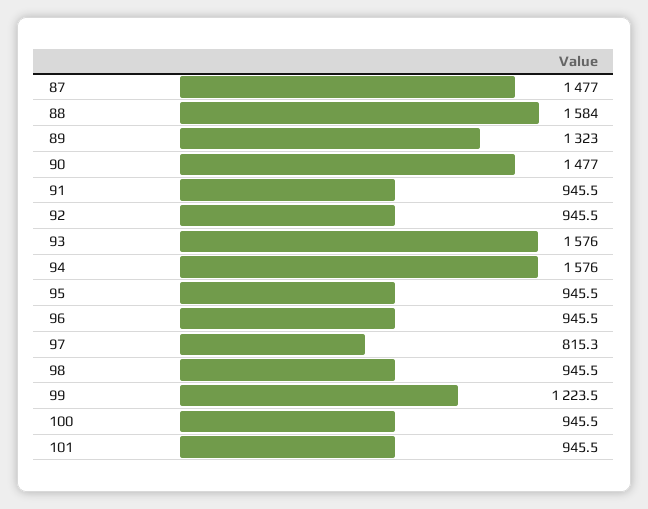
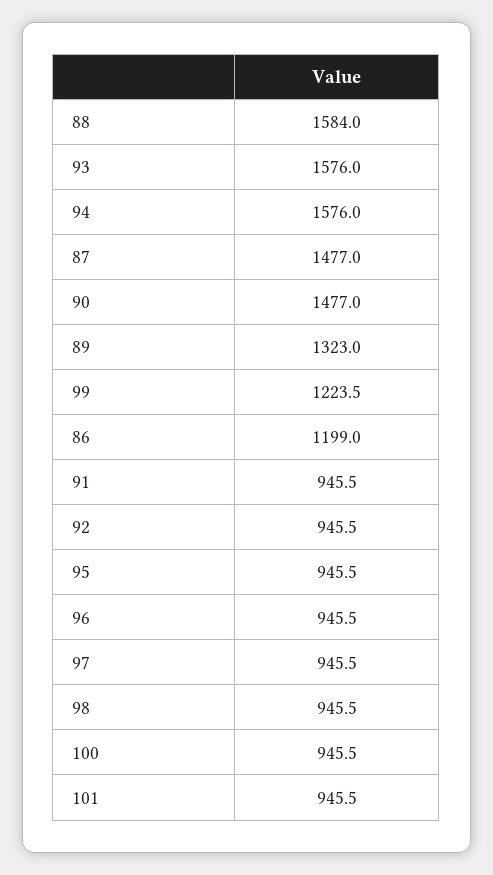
  {
    "87": 1477,
    "88": 1584,
    "89": 1323,
    "90": 1477,
    "91": 945.5,
    "92": 945.5,
    "93": 1576,
    "94": 1576,
    "95": 945.5,
    "96": 945.5,
-   "97": 815.3,
+   "97": 945.5,
    "98": 945.5,
    "99": 1223.5,
    "100": 945.5,
-   "101": 945.5
+   "101": 945.5,
+   "86": 1199
  }

